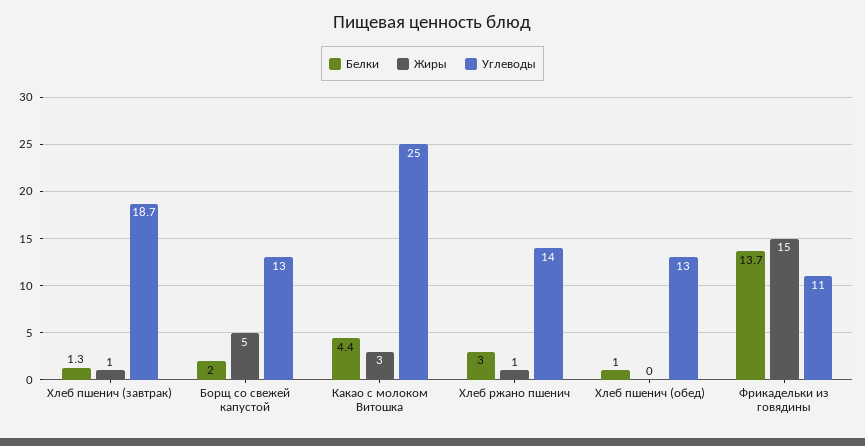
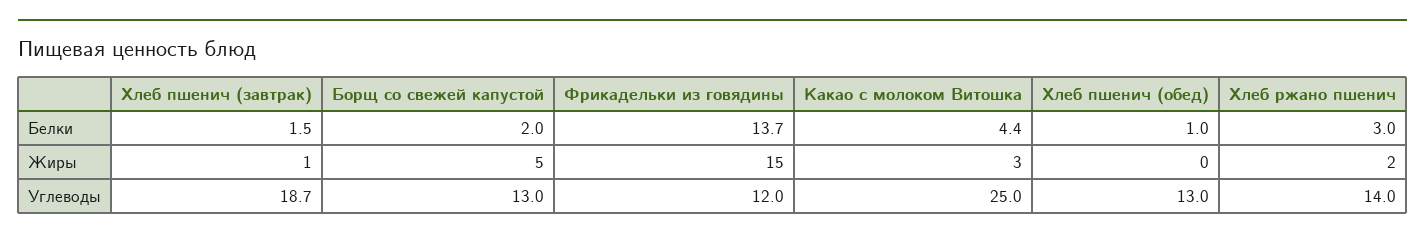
  {
    "Белки": {
-     "Хлеб пшенич (завтрак)": 1.3,
+     "Хлеб пшенич (завтрак)": 1.5,
      "Борщ со свежей капустой": 2,
      "Какао с молоком Витошка": 4.4,
      "Хлеб ржано пшенич": 3,
      "Хлеб пшенич (обед)": 1,
      "Фрикадельки из говядины": 13.7
    },
    "Жиры": {
      "Хлеб пшенич (завтрак)": 1,
      "Борщ со свежей капустой": 5,
      "Какао с молоком Витошка": 3,
-     "Хлеб ржано пшенич": 1,
+     "Хлеб ржано пшенич": 2,
      "Хлеб пшенич (обед)": 0,
      "Фрикадельки из говядины": 15
    },
    "Углеводы": {
      "Хлеб пшенич (завтрак)": 18.7,
      "Борщ со свежей капустой": 13,
      "Какао с молоком Витошка": 25,
      "Хлеб ржано пшенич": 14,
      "Хлеб пшенич (обед)": 13,
-     "Фрикадельки из говядины": 11
+     "Фрикадельки из говядины": 12
    }
  }

